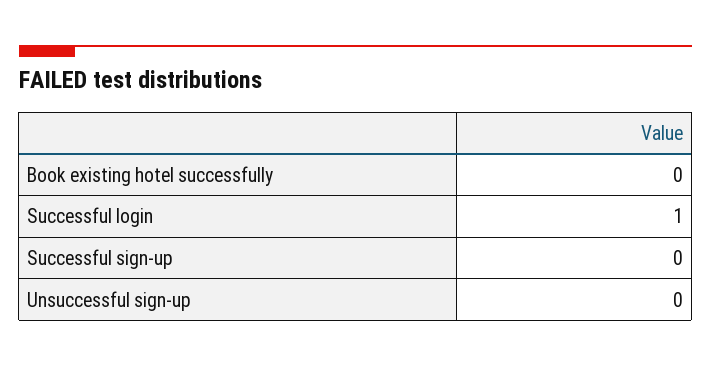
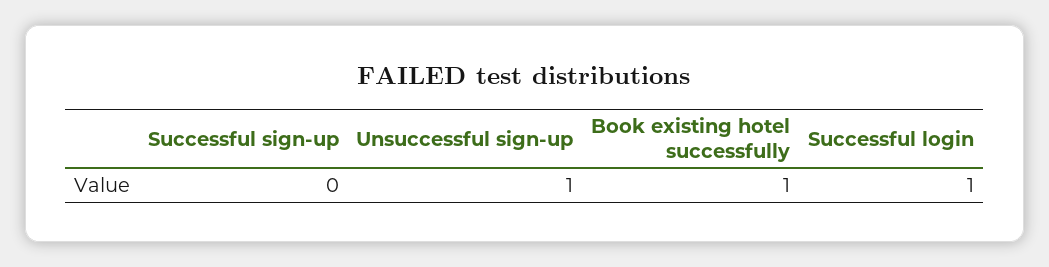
  {
-   "Book existing hotel successfully": 0,
+   "Book existing hotel successfully": 1,
    "Successful login": 1,
    "Successful sign-up": 0,
-   "Unsuccessful sign-up": 0
+   "Unsuccessful sign-up": 1
  }

